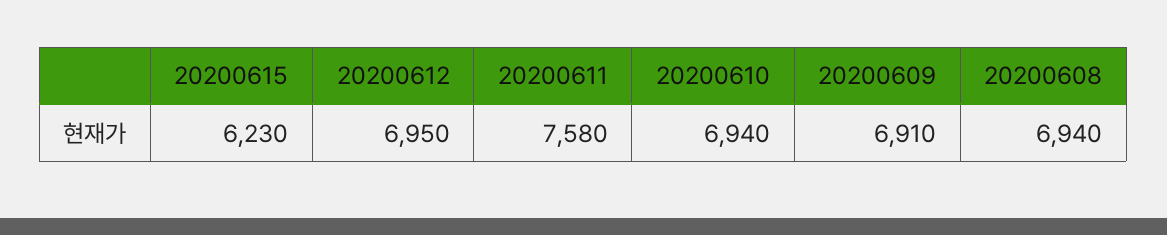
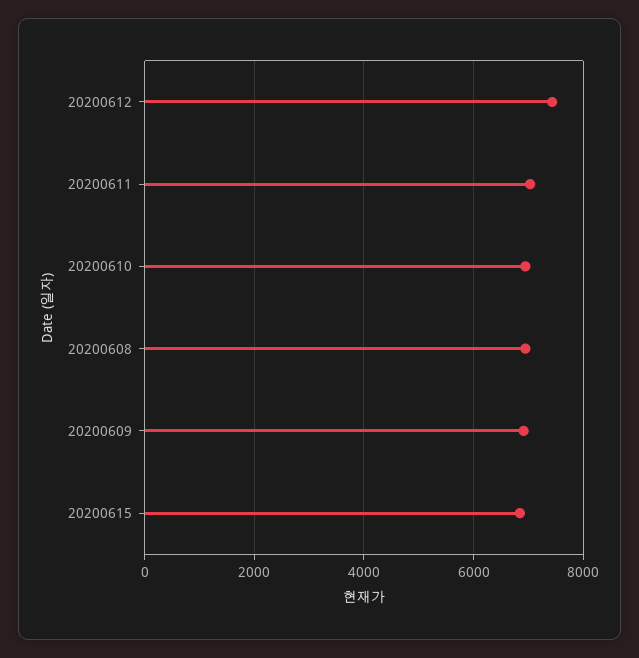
  {
-   "20200615": 6230,
+   "20200615": 6800,
-   "20200612": 6950,
+   "20200612": 7400,
-   "20200611": 7580,
+   "20200611": 7000,
    "20200610": 6940,
    "20200609": 6910,
    "20200608": 6940
  }

